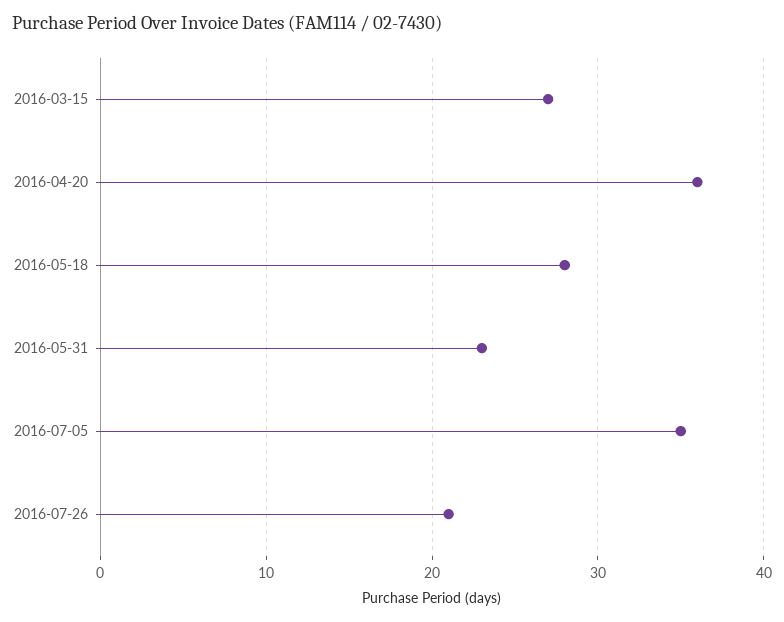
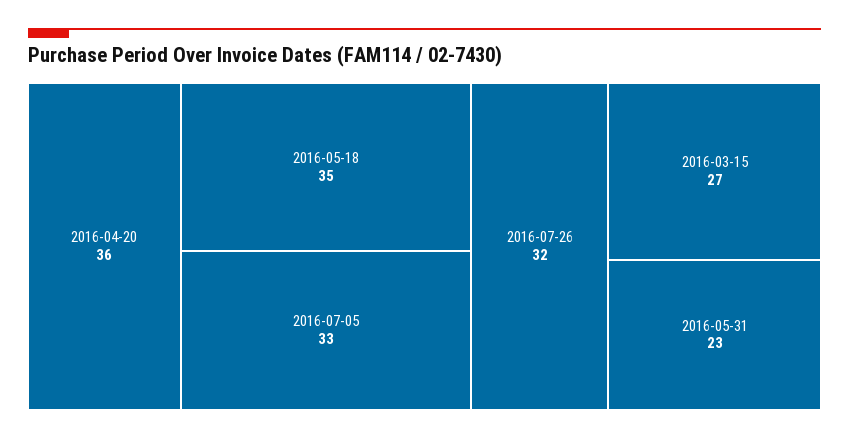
  {
    "2016-03-15": 27,
    "2016-04-20": 36,
-   "2016-05-18": 28,
+   "2016-05-18": 35,
    "2016-05-31": 23,
-   "2016-07-05": 35,
+   "2016-07-05": 33,
-   "2016-07-26": 21
+   "2016-07-26": 32
  }

